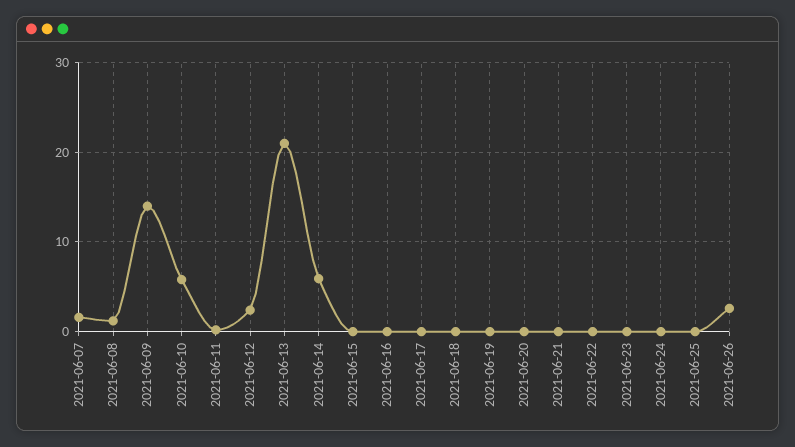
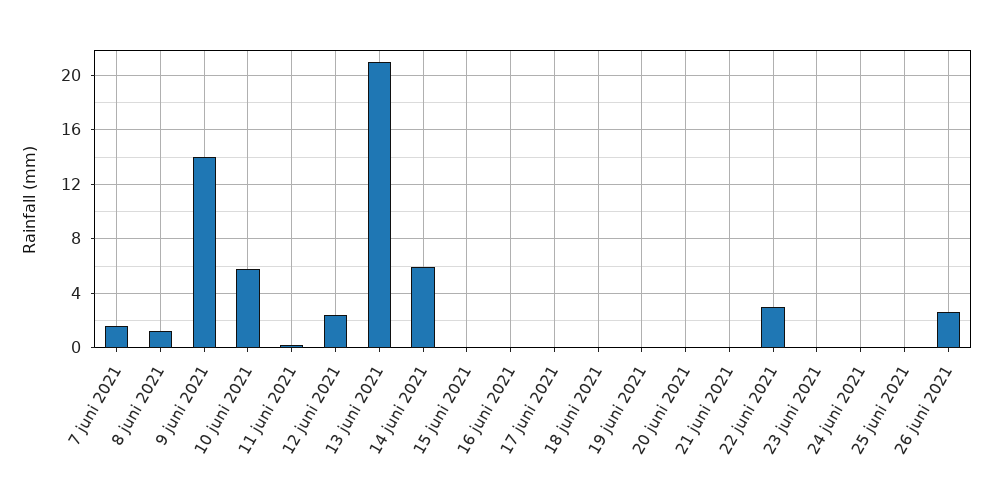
  {
    "2021-06-07": 1.5,
    "2021-06-08": 1,
    "2021-06-09": 14,
    "2021-06-10": 6,
    "2021-06-11": 0,
    "2021-06-12": 2.5,
    "2021-06-13": 21,
    "2021-06-14": 6,
    "2021-06-15": 0,
    "2021-06-16": 0,
    "2021-06-17": 0,
    "2021-06-18": 0,
    "2021-06-19": 0,
    "2021-06-20": 0,
    "2021-06-21": 0,
-   "2021-06-22": 0,
+   "2021-06-22": 3,
    "2021-06-23": 0,
    "2021-06-24": 0,
    "2021-06-25": 0,
    "2021-06-26": 2.5
  }

